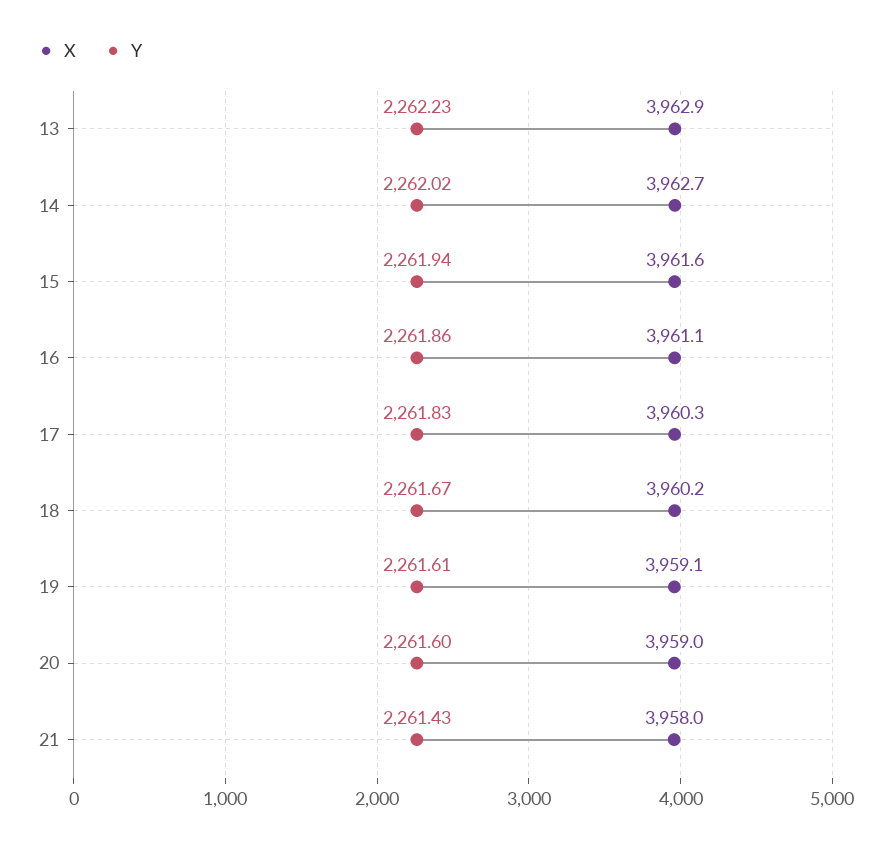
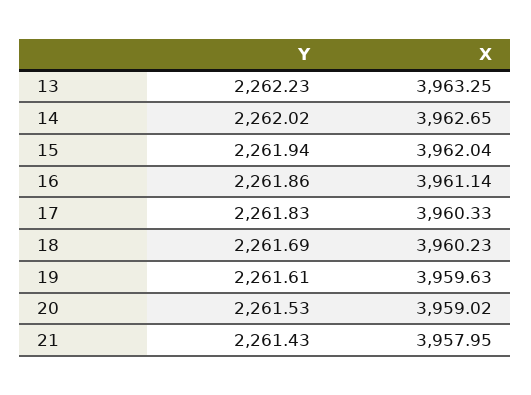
  {
    "X": {
-     "13": 3962.9,
+     "13": 3963.25,
      "14": 3962.65,
-     "15": 3961.6,
+     "15": 3962.04,
      "16": 3961.14,
      "17": 3960.33,
      "18": 3960.23,
-     "19": 3959.1,
+     "19": 3959.63,
      "20": 3959.02,
      "21": 3957.95
    },
    "Y": {
      "13": 2262.23,
      "14": 2262.02,
      "15": 2261.94,
      "16": 2261.86,
      "17": 2261.83,
-     "18": 2261.67,
+     "18": 2261.69,
      "19": 2261.61,
-     "20": 2261.6,
+     "20": 2261.53,
      "21": 2261.43
    }
  }

